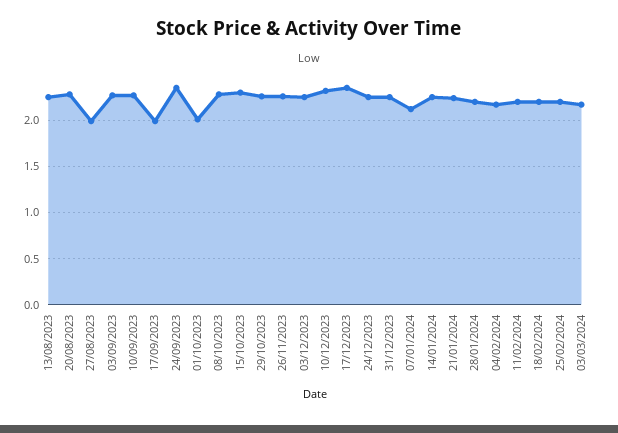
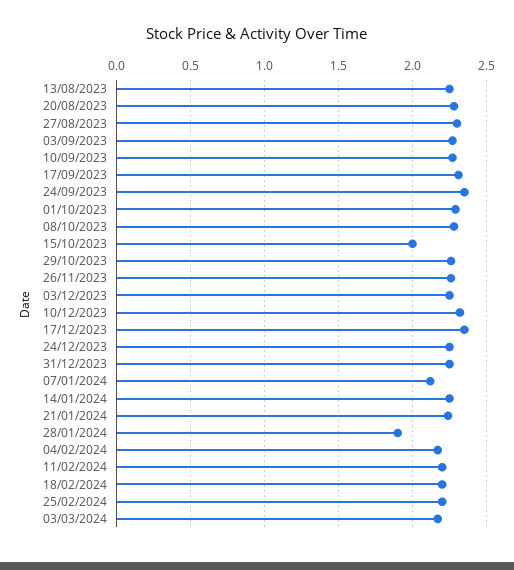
  {
    "13/08/2023": 2.25,
    "20/08/2023": 2.3,
-   "27/08/2023": 2,
+   "27/08/2023": 2.3,
    "03/09/2023": 2.25,
    "10/09/2023": 2.25,
-   "17/09/2023": 2,
+   "17/09/2023": 2.3,
    "24/09/2023": 2.35,
-   "01/10/2023": 2,
+   "01/10/2023": 2.3,
    "08/10/2023": 2.3,
-   "15/10/2023": 2.3,
+   "15/10/2023": 2,
    "29/10/2023": 2.25,
    "26/11/2023": 2.25,
    "03/12/2023": 2.25,
    "10/12/2023": 2.3,
    "17/12/2023": 2.35,
    "24/12/2023": 2.25,
    "31/12/2023": 2.25,
    "07/01/2024": 2.1,
    "14/01/2024": 2.25,
    "21/01/2024": 2.25,
-   "28/01/2024": 2.2,
+   "28/01/2024": 1.9,
    "04/02/2024": 2.15,
    "11/02/2024": 2.2,
    "18/02/2024": 2.2,
    "25/02/2024": 2.2,
    "03/03/2024": 2.15
  }

